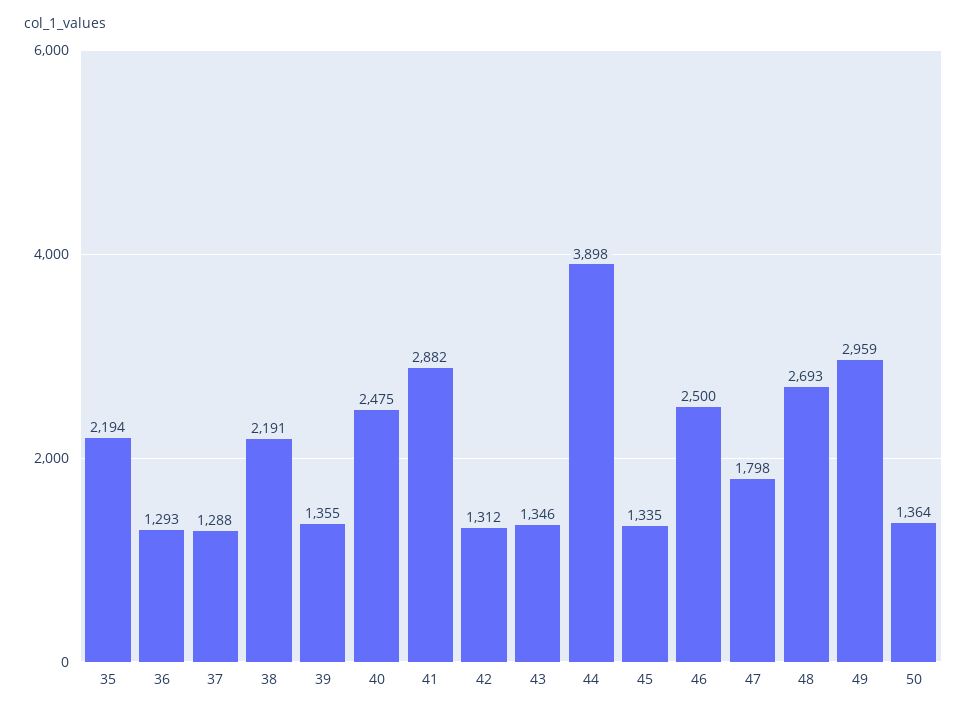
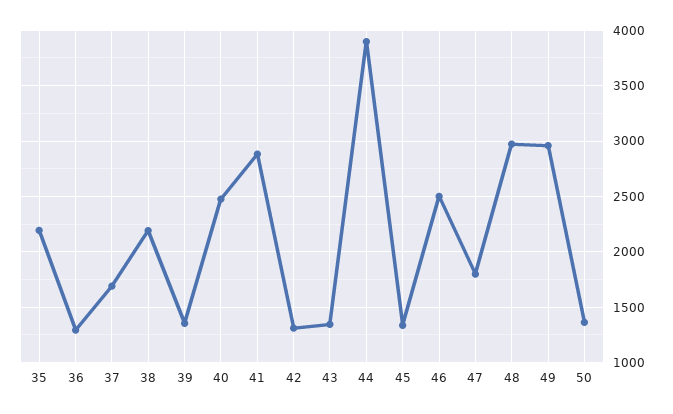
  {
    "35": 2194,
    "36": 1293,
-   "37": 1288,
+   "37": 1700,
    "38": 2191,
    "39": 1355,
    "40": 2475,
    "41": 2882,
    "42": 1312,
    "43": 1346,
    "44": 3898,
    "45": 1335,
    "46": 2500,
    "47": 1798,
-   "48": 2693,
+   "48": 3000,
    "49": 2959,
    "50": 1364
  }

